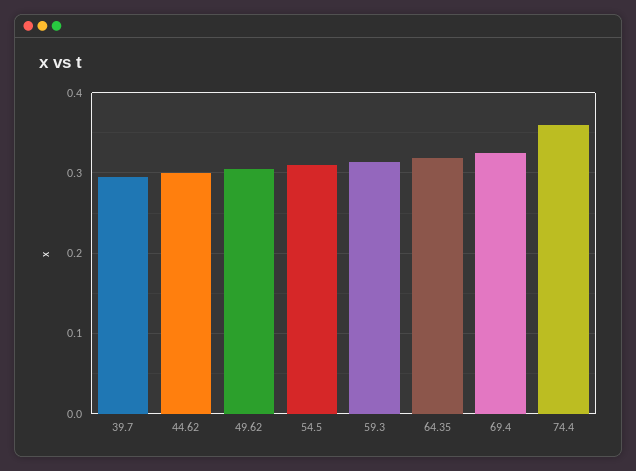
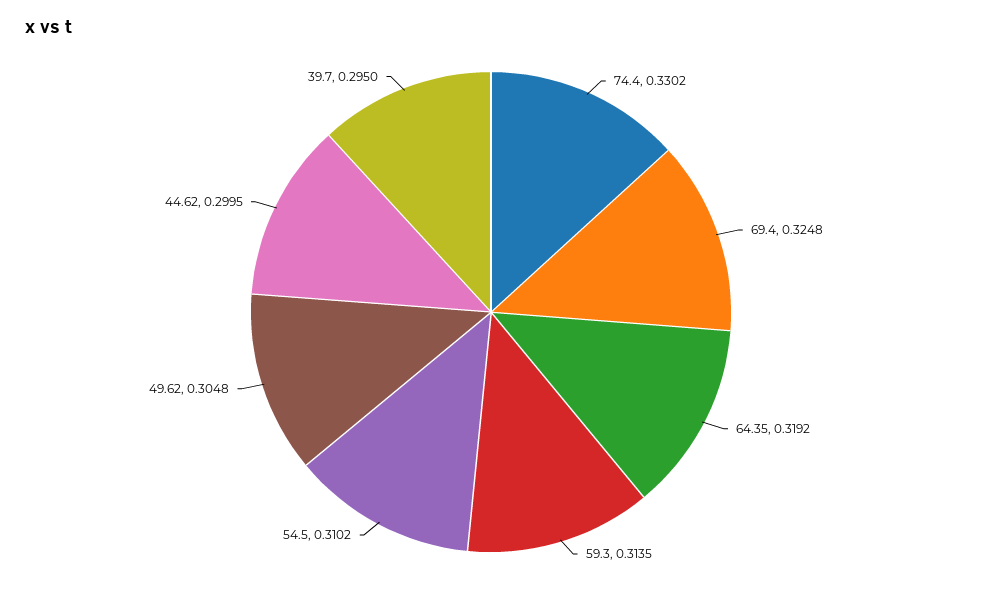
  {
    "39.7": 0.295,
    "44.62": 0.2995,
    "49.62": 0.3048,
    "54.5": 0.3102,
    "59.3": 0.3135,
    "64.35": 0.3192,
    "69.4": 0.3248,
-   "74.4": 0.36
+   "74.4": 0.3302
  }

